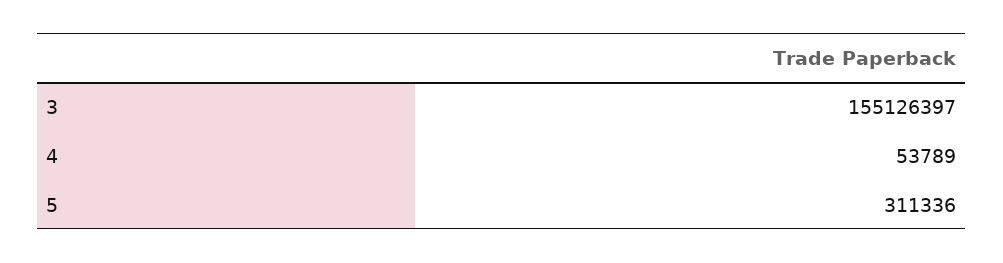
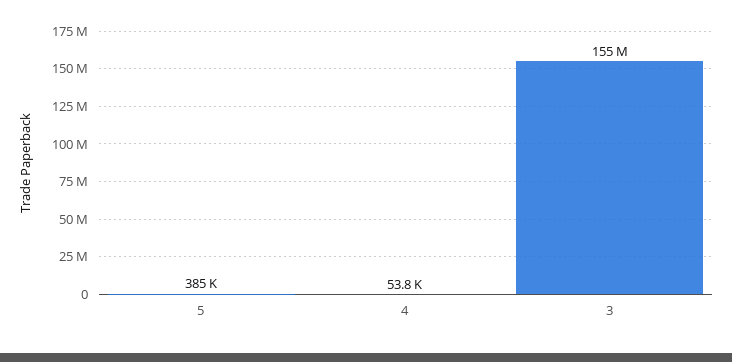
  {
    "3": 155126397,
    "4": 53789,
-   "5": 311336
+   "5": 385000
  }

